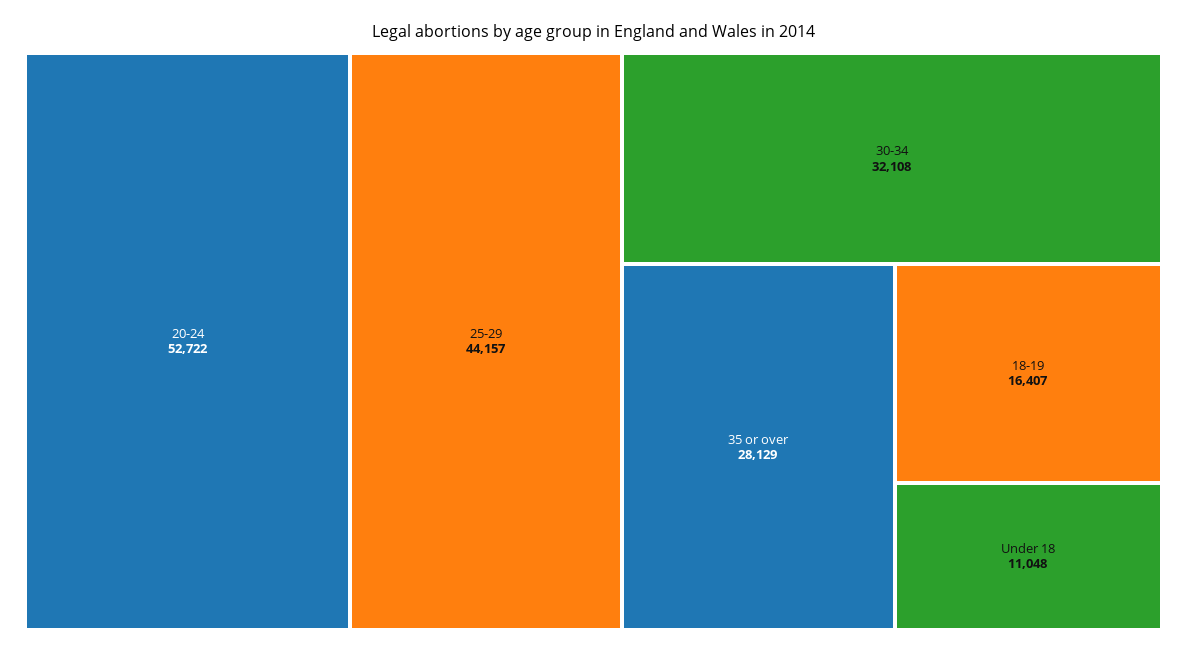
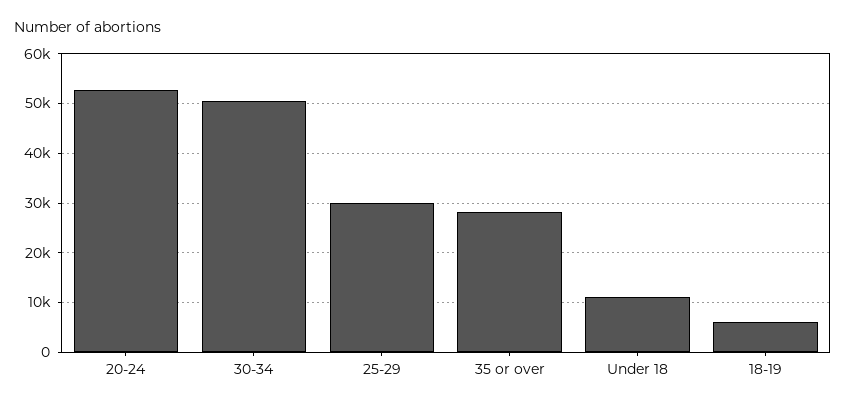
  {
    "20-24": 52722,
-   "25-29": 44157,
+   "25-29": 30000,
-   "30-34": 32108,
+   "30-34": 50000,
    "35 or over": 28129,
-   "18-19": 16407,
+   "18-19": 6000,
    "Under 18": 11048
  }

